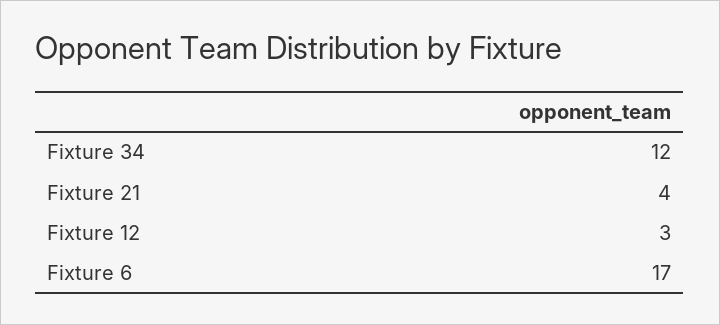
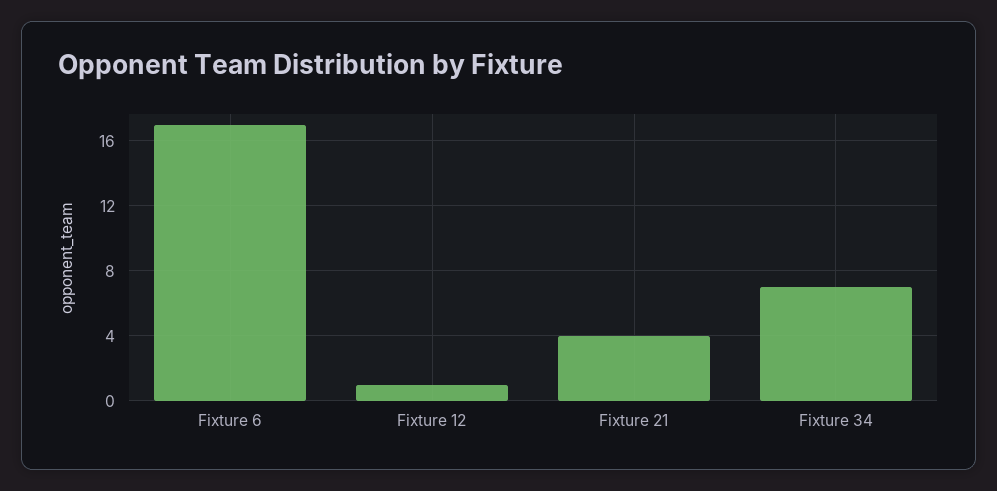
  {
-   "Fixture 34": 12,
+   "Fixture 34": 7,
    "Fixture 21": 4,
-   "Fixture 12": 3,
+   "Fixture 12": 1,
    "Fixture 6": 17
  }

